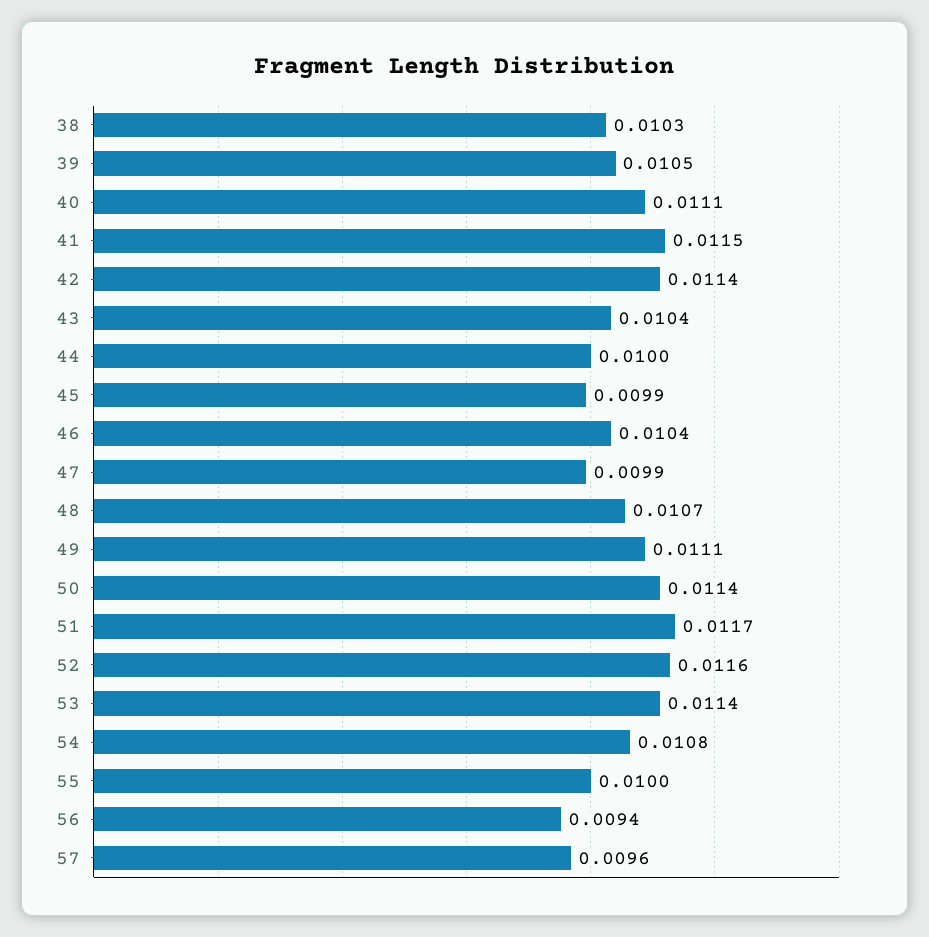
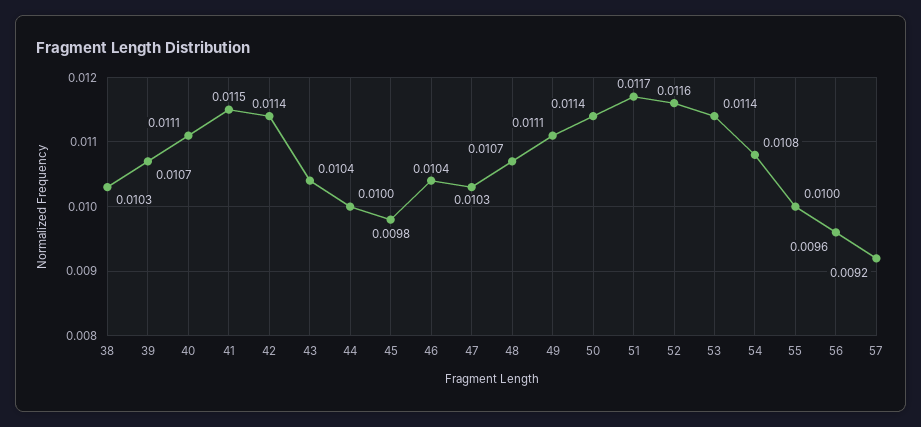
  {
    "38": 0.0103,
-   "39": 0.0105,
+   "39": 0.0107,
    "40": 0.0111,
    "41": 0.0115,
    "42": 0.0114,
    "43": 0.0104,
    "44": 0.01,
-   "45": 0.0099,
+   "45": 0.0098,
    "46": 0.0104,
-   "47": 0.0099,
+   "47": 0.0103,
    "48": 0.0107,
    "49": 0.0111,
    "50": 0.0114,
    "51": 0.0117,
    "52": 0.0116,
    "53": 0.0114,
    "54": 0.0108,
    "55": 0.01,
-   "56": 0.0094,
+   "56": 0.0096,
-   "57": 0.0096
+   "57": 0.0092
  }

